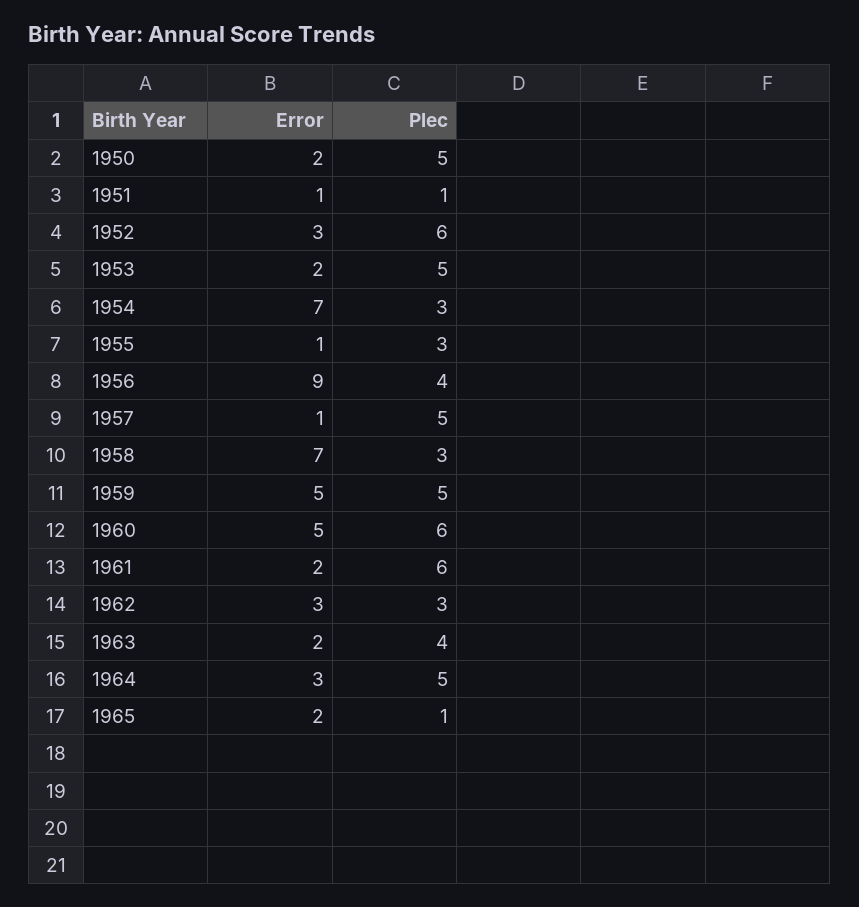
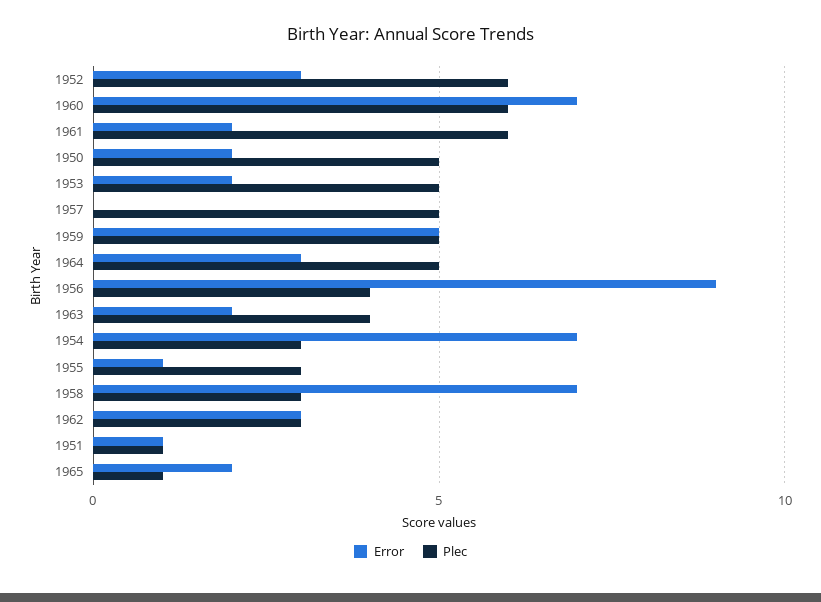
  {
    "Error": {
      "1950": 2,
      "1951": 1,
      "1952": 3,
      "1953": 2,
      "1954": 7,
      "1955": 1,
      "1956": 9,
-     "1957": 1,
+     "1957": 0,
      "1958": 7,
      "1959": 5,
-     "1960": 5,
+     "1960": 7,
      "1961": 2,
      "1962": 3,
      "1963": 2,
      "1964": 3,
      "1965": 2
    },
    "Plec": {
      "1950": 5,
      "1951": 1,
      "1952": 6,
      "1953": 5,
      "1954": 3,
      "1955": 3,
      "1956": 4,
      "1957": 5,
      "1958": 3,
      "1959": 5,
      "1960": 6,
      "1961": 6,
      "1962": 3,
      "1963": 4,
      "1964": 5,
      "1965": 1
    }
  }

